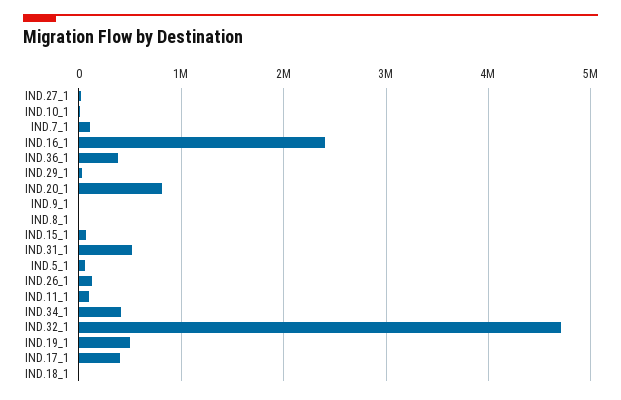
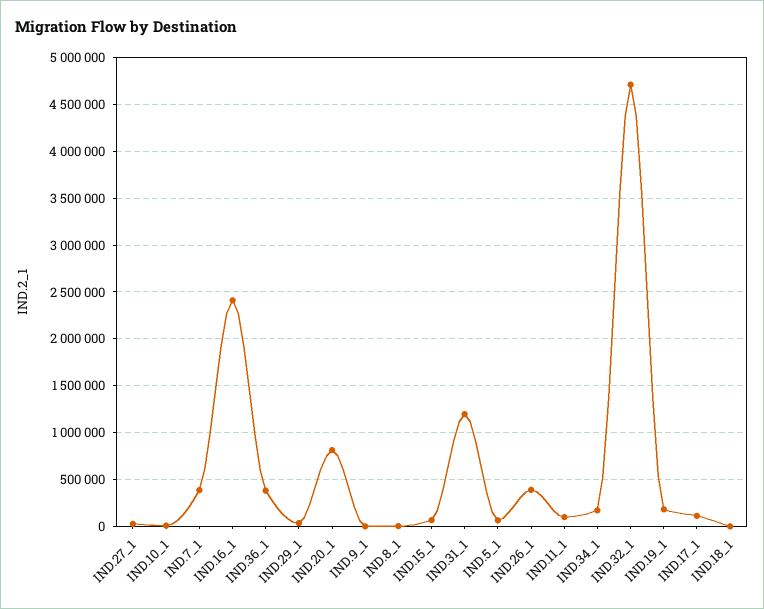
  {
    "IND.27_1": 0,
    "IND.10_1": 0,
-   "IND.7_1": 100000,
+   "IND.7_1": 400000,
    "IND.16_1": 2400000,
    "IND.36_1": 400000,
    "IND.29_1": 0,
    "IND.20_1": 800000,
    "IND.9_1": 0,
    "IND.8_1": 0,
    "IND.15_1": 100000,
-   "IND.31_1": 500000,
+   "IND.31_1": 1200000,
    "IND.5_1": 100000,
-   "IND.26_1": 100000,
+   "IND.26_1": 400000,
    "IND.11_1": 100000,
-   "IND.34_1": 400000,
+   "IND.34_1": 200000,
    "IND.32_1": 4700000,
-   "IND.19_1": 500000,
+   "IND.19_1": 200000,
-   "IND.17_1": 400000,
+   "IND.17_1": 100000,
    "IND.18_1": 0
  }

